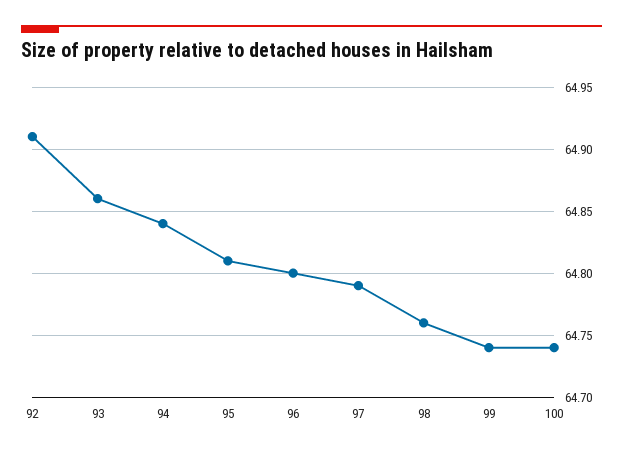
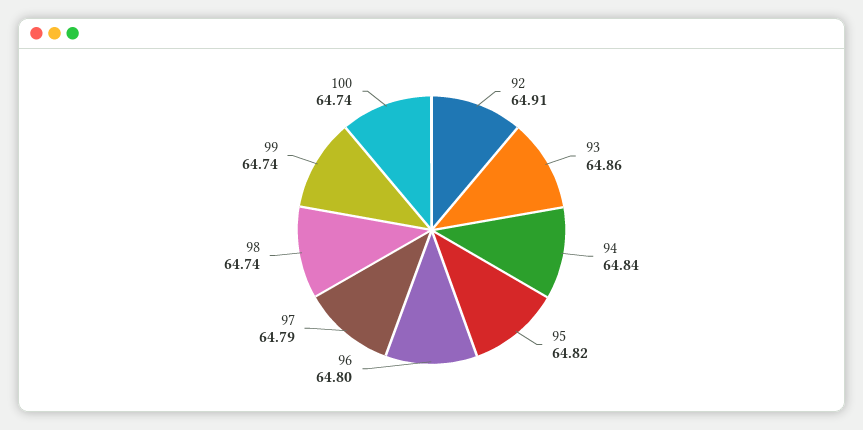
  {
    "92": 64.91,
    "93": 64.86,
    "94": 64.84,
-   "95": 64.81,
+   "95": 64.82,
    "96": 64.8,
    "97": 64.79,
-   "98": 64.76,
+   "98": 64.74,
    "99": 64.74,
    "100": 64.74
  }

